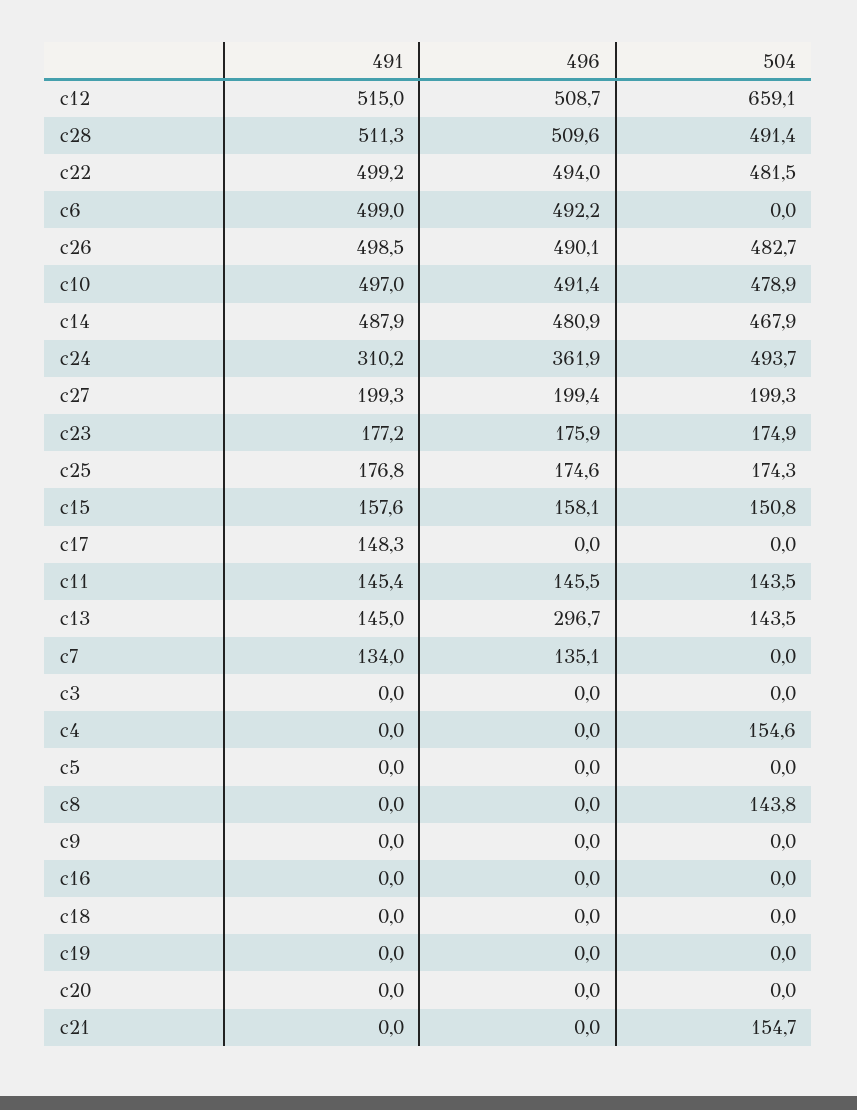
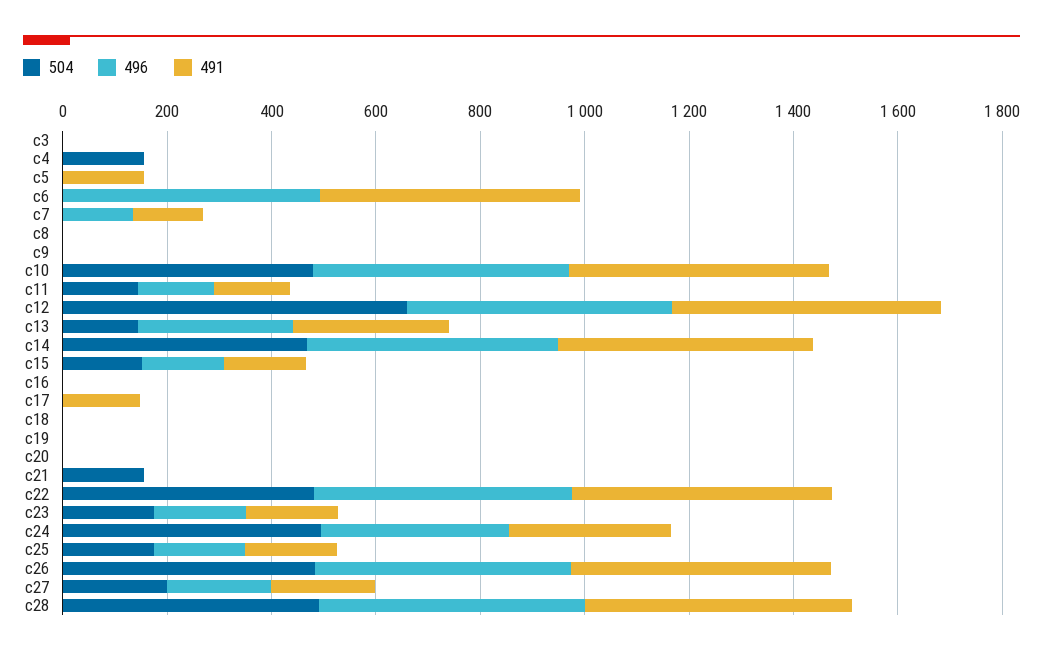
  {
    "491": {
      "c12": 515,
      "c28": 511.3,
      "c22": 499.2,
      "c6": 499,
      "c26": 498.5,
      "c10": 497,
      "c14": 487.9,
      "c24": 310.2,
      "c27": 199.3,
      "c23": 177.2,
      "c25": 176.8,
      "c15": 157.6,
      "c17": 148.3,
      "c11": 145.4,
-     "c13": 145,
+     "c13": 300,
      "c7": 134,
      "c3": 0,
      "c4": 0,
-     "c5": 0,
+     "c5": 150,
      "c8": 0,
      "c9": 0,
      "c16": 0,
      "c18": 0,
      "c19": 0,
      "c20": 0,
      "c21": 0
    },
    "496": {
      "c12": 508.7,
      "c28": 509.6,
      "c22": 494,
      "c6": 492.2,
      "c26": 490.1,
      "c10": 491.4,
      "c14": 480.9,
      "c24": 361.9,
      "c27": 199.4,
      "c23": 175.9,
      "c25": 174.6,
      "c15": 158.1,
      "c17": 0,
      "c11": 145.5,
      "c13": 296.7,
      "c7": 135.1,
      "c3": 0,
      "c4": 0,
      "c5": 0,
      "c8": 0,
      "c9": 0,
      "c16": 0,
      "c18": 0,
      "c19": 0,
      "c20": 0,
      "c21": 0
    },
    "504": {
      "c12": 659.1,
      "c28": 491.4,
      "c22": 481.5,
      "c6": 0,
      "c26": 482.7,
      "c10": 478.9,
      "c14": 467.9,
      "c24": 493.7,
      "c27": 199.3,
      "c23": 174.9,
      "c25": 174.3,
      "c15": 150.8,
      "c17": 0,
      "c11": 143.5,
      "c13": 143.5,
      "c7": 0,
      "c3": 0,
      "c4": 154.6,
      "c5": 0,
-     "c8": 143.8,
+     "c8": 0,
      "c9": 0,
      "c16": 0,
      "c18": 0,
      "c19": 0,
      "c20": 0,
      "c21": 154.7
    }
  }

